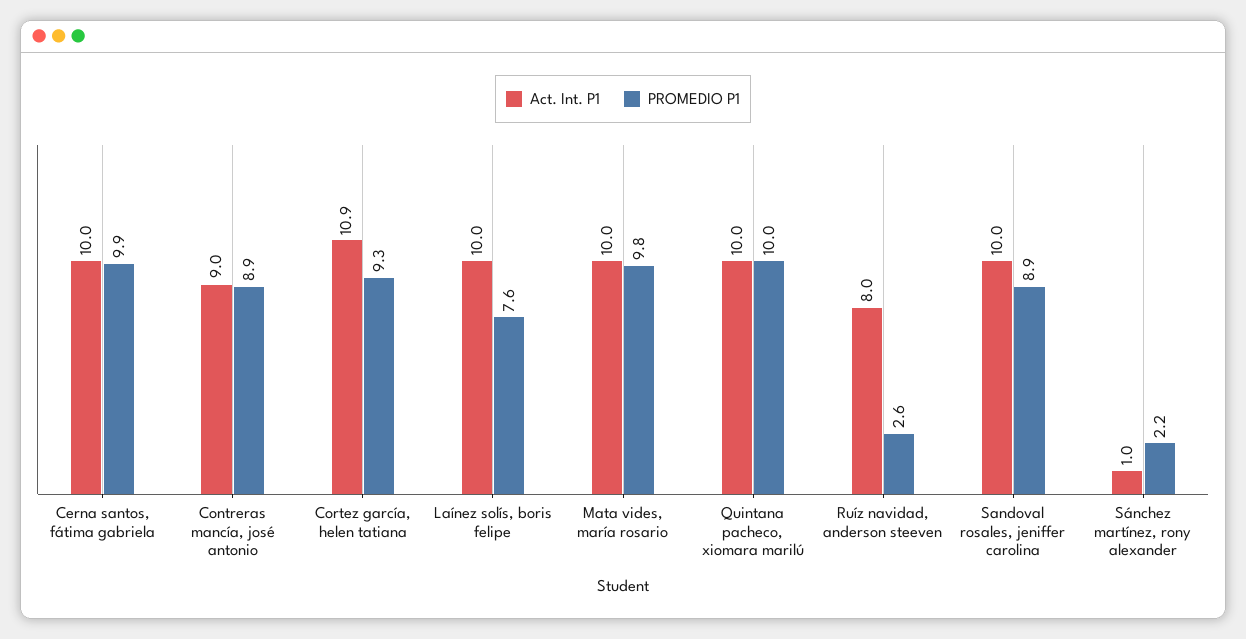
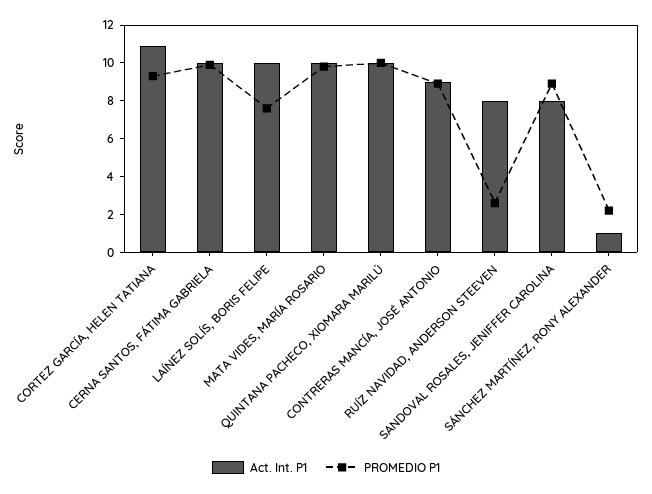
  {
    "Act. Int. P1": {
      "Cerna santos, fátima gabriela": 10,
      "Contreras mancía, josé antonio": 9,
      "Cortez garcía, helen tatiana": 10.9,
      "Laínez solís, boris felipe": 10,
      "Mata vides, maría rosario": 10,
      "Quintana pacheco, xiomara marilú": 10,
      "Ruíz navidad, anderson steeven": 8,
-     "Sandoval rosales, jeniffer carolina": 10,
+     "Sandoval rosales, jeniffer carolina": 8,
      "Sánchez martínez, rony alexander": 1
    },
    "PROMEDIO P1": {
      "Cerna santos, fátima gabriela": 9.9,
      "Contreras mancía, josé antonio": 8.9,
      "Cortez garcía, helen tatiana": 9.3,
      "Laínez solís, boris felipe": 7.6,
      "Mata vides, maría rosario": 9.8,
      "Quintana pacheco, xiomara marilú": 10,
      "Ruíz navidad, anderson steeven": 2.6,
      "Sandoval rosales, jeniffer carolina": 8.9,
      "Sánchez martínez, rony alexander": 2.2
    }
  }

